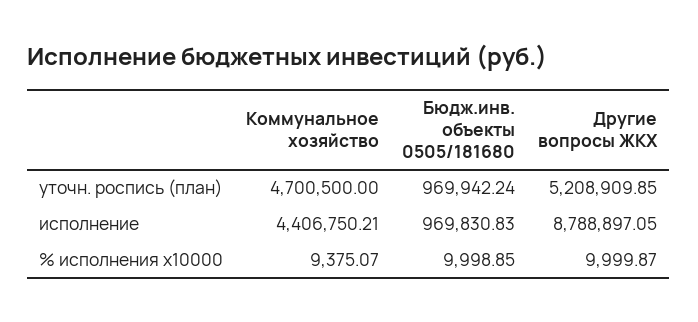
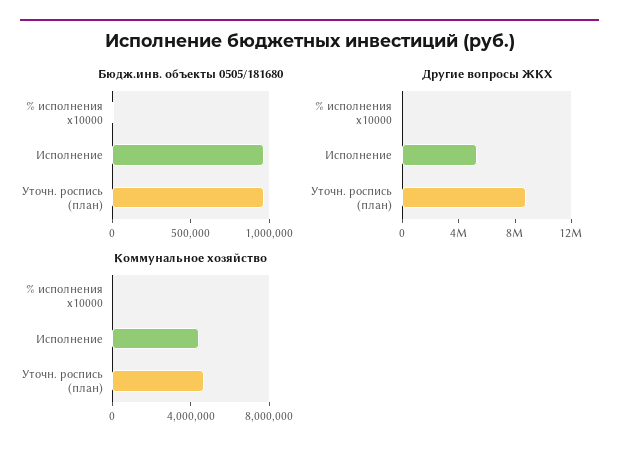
  {
    "Коммунальное хозяйство": {
      "уточн. роспись (план)": 4700500,
      "исполнение": 4406750.21,
      "% исполнения x10000": 9375.07
    },
    "Бюдж.инв. объекты 0505/181680": {
      "уточн. роспись (план)": 969942.24,
      "исполнение": 969830.83,
      "% исполнения x10000": 9998.85
    },
    "Другие вопросы ЖКХ": {
-     "уточн. роспись (план)": 5208909.85,
+     "уточн. роспись (план)": 9000000,
-     "исполнение": 8788897.05,
+     "исполнение": 5000000,
      "% исполнения x10000": 9999.87
    }
  }

